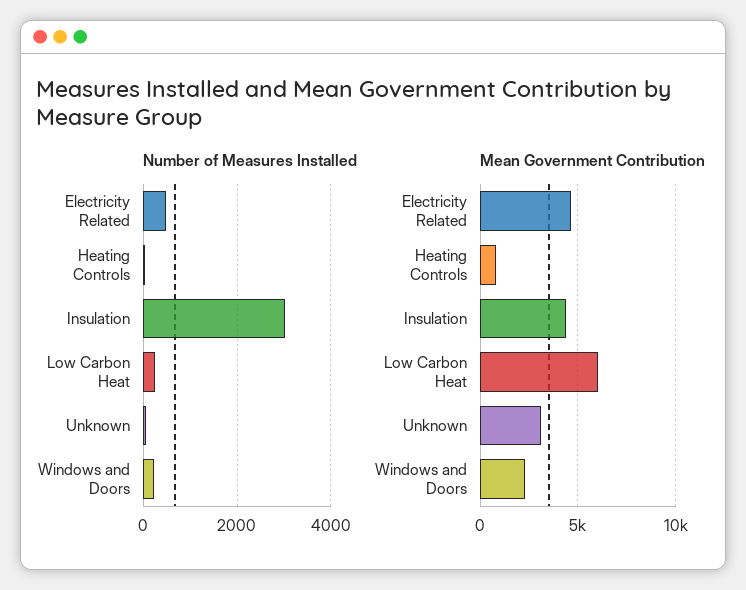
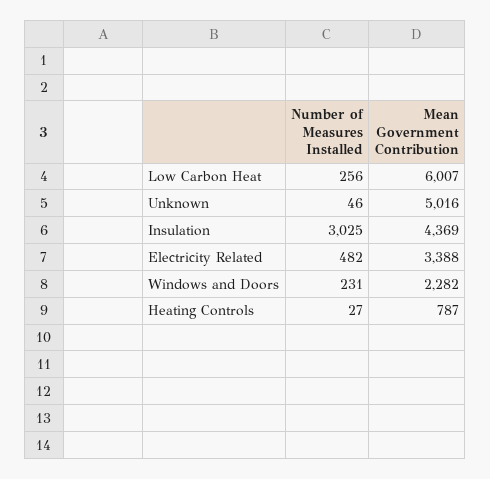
  {
    "Number of Measures Installed": {
      "Electricity Related": 482,
      "Heating Controls": 27,
      "Insulation": 3025,
      "Low Carbon Heat": 256,
      "Unknown": 46,
      "Windows and Doors": 231
    },
    "Mean Government Contribution": {
-     "Electricity Related": 4500,
+     "Electricity Related": 3388,
      "Heating Controls": 787,
      "Insulation": 4369,
      "Low Carbon Heat": 6007,
-     "Unknown": 3000,
+     "Unknown": 5016,
      "Windows and Doors": 2282
    }
  }

